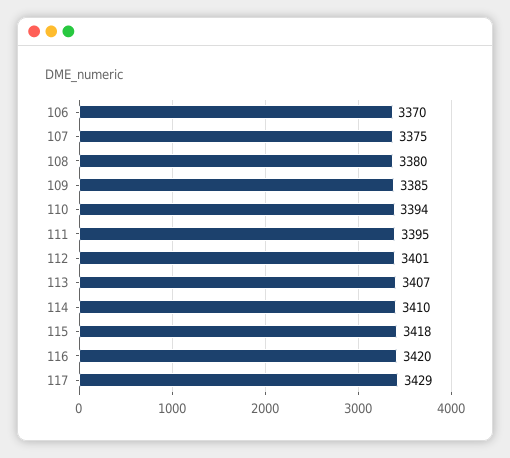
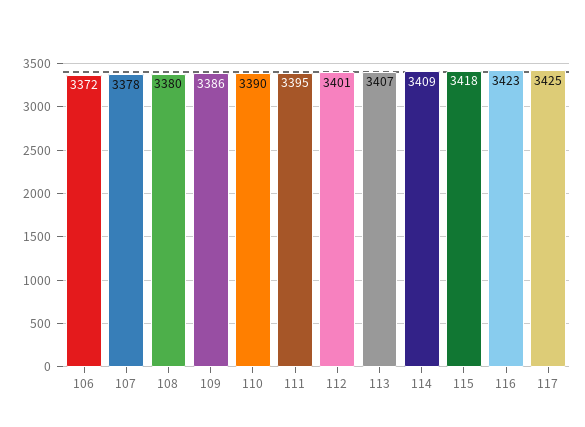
  {
-   "106": 3370,
+   "106": 3372,
-   "107": 3375,
+   "107": 3378,
    "108": 3380,
-   "109": 3385,
+   "109": 3386,
-   "110": 3394,
+   "110": 3390,
    "111": 3395,
    "112": 3401,
    "113": 3407,
-   "114": 3410,
+   "114": 3409,
    "115": 3418,
-   "116": 3420,
+   "116": 3423,
-   "117": 3429
+   "117": 3425
  }

